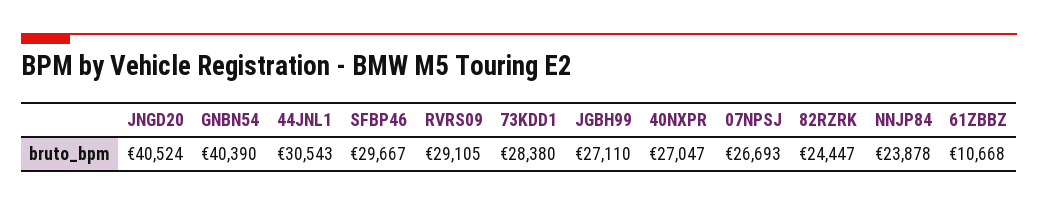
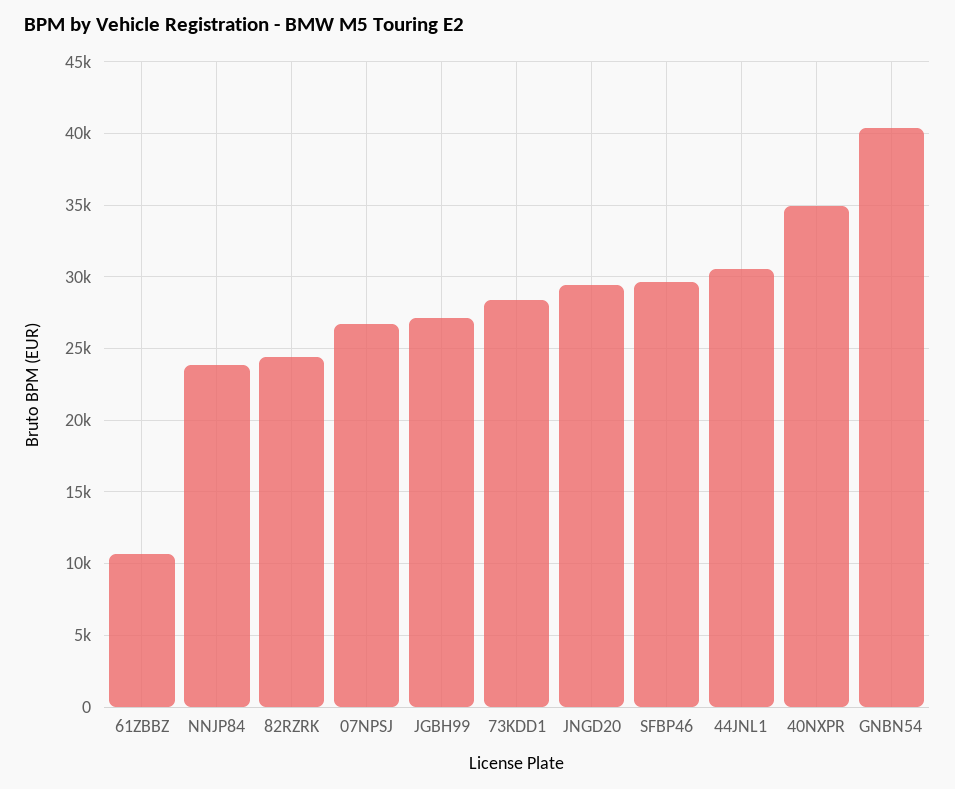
  {
-   "JNGD20": 40524,
+   "JNGD20": 29500,
    "GNBN54": 40390,
    "44JNL1": 30543,
    "SFBP46": 29667,
-   "RVRS09": 29105,
    "73KDD1": 28380,
    "JGBH99": 27110,
-   "40NXPR": 27047,
+   "40NXPR": 35000,
    "07NPSJ": 26693,
    "82RZRK": 24447,
    "NNJP84": 23878,
    "61ZBBZ": 10668
  }

